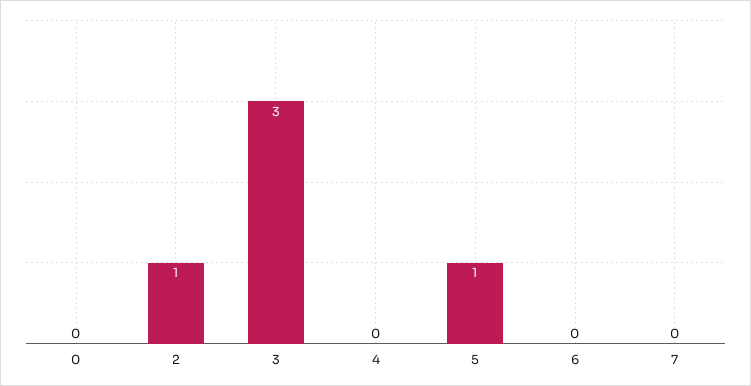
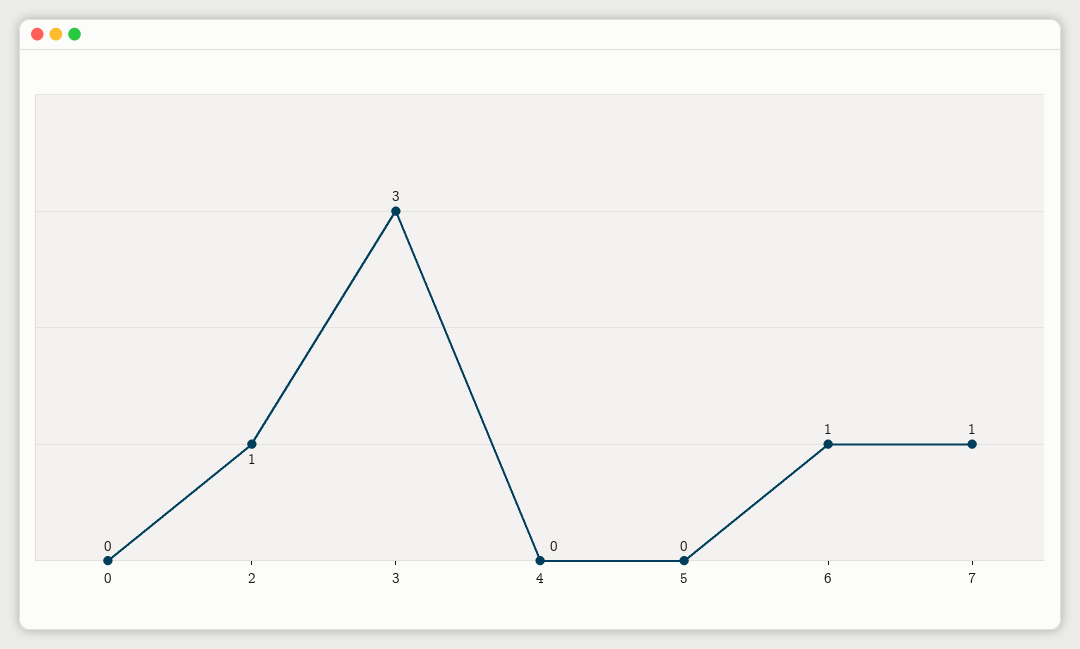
  {
    "0": 0,
    "2": 1,
    "3": 3,
    "4": 0,
-   "5": 1,
+   "5": 0,
-   "6": 0,
+   "6": 1,
-   "7": 0
+   "7": 1
  }

